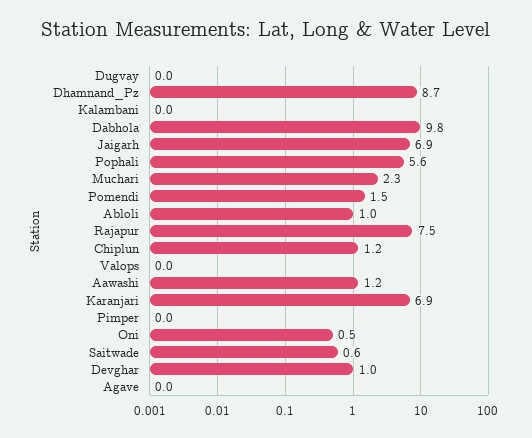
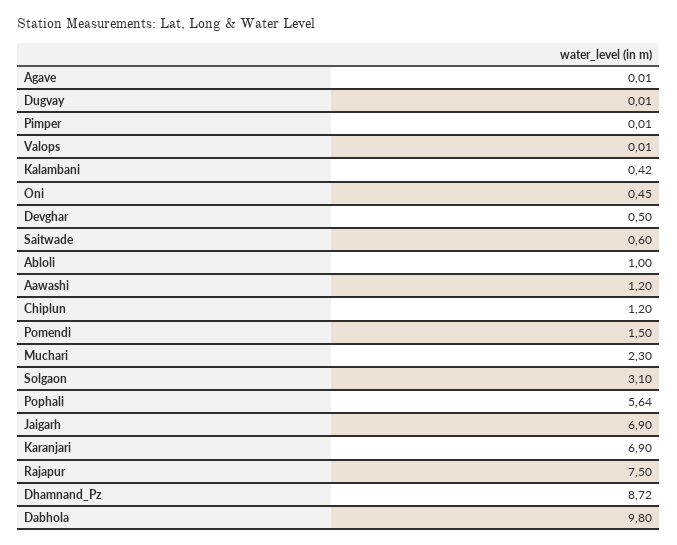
  {
    "Dugvay": 0.01,
    "Dhamnand_Pz": 8.72,
-   "Kalambani": 0,
+   "Kalambani": 0.42,
    "Dabhola": 9.8,
    "Jaigarh": 6.9,
    "Pophali": 5.64,
    "Muchari": 2.3,
    "Pomendi": 1.5,
    "Abloli": 1,
    "Rajapur": 7.5,
    "Chiplun": 1.2,
    "Valops": 0.01,
    "Aawashi": 1.2,
    "Karanjari": 6.9,
    "Pimper": 0.01,
    "Oni": 0.45,
    "Saitwade": 0.6,
-   "Devghar": 1,
+   "Devghar": 0.5,
-   "Agave": 0.01
+   "Agave": 0.01,
+   "Solgaon": 3.1
  }

